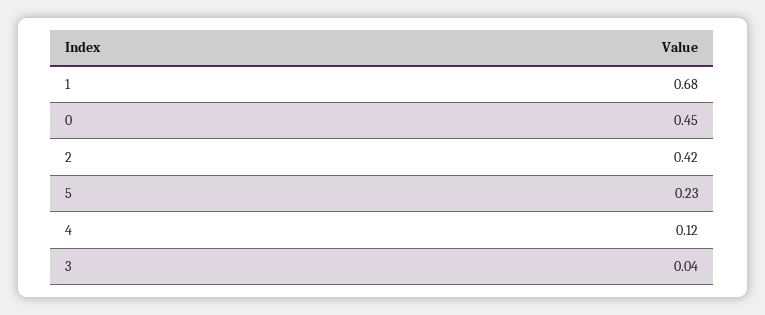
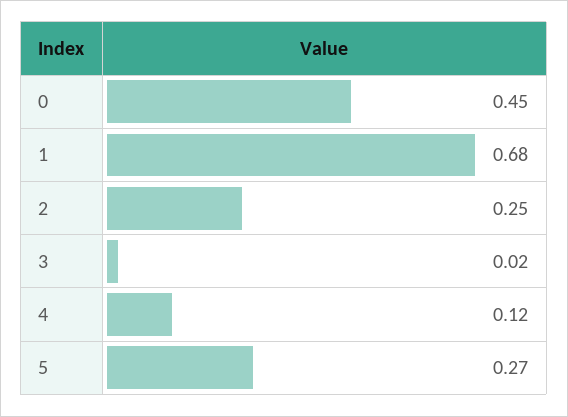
  {
    "1": 0.68,
    "0": 0.45,
-   "2": 0.42,
+   "2": 0.25,
-   "5": 0.23,
+   "5": 0.27,
    "4": 0.12,
-   "3": 0.04
+   "3": 0.02
  }

